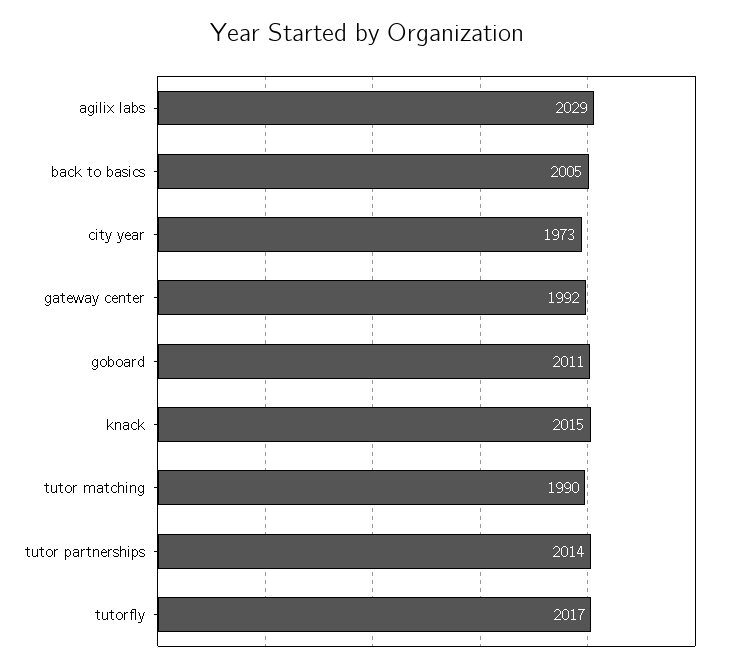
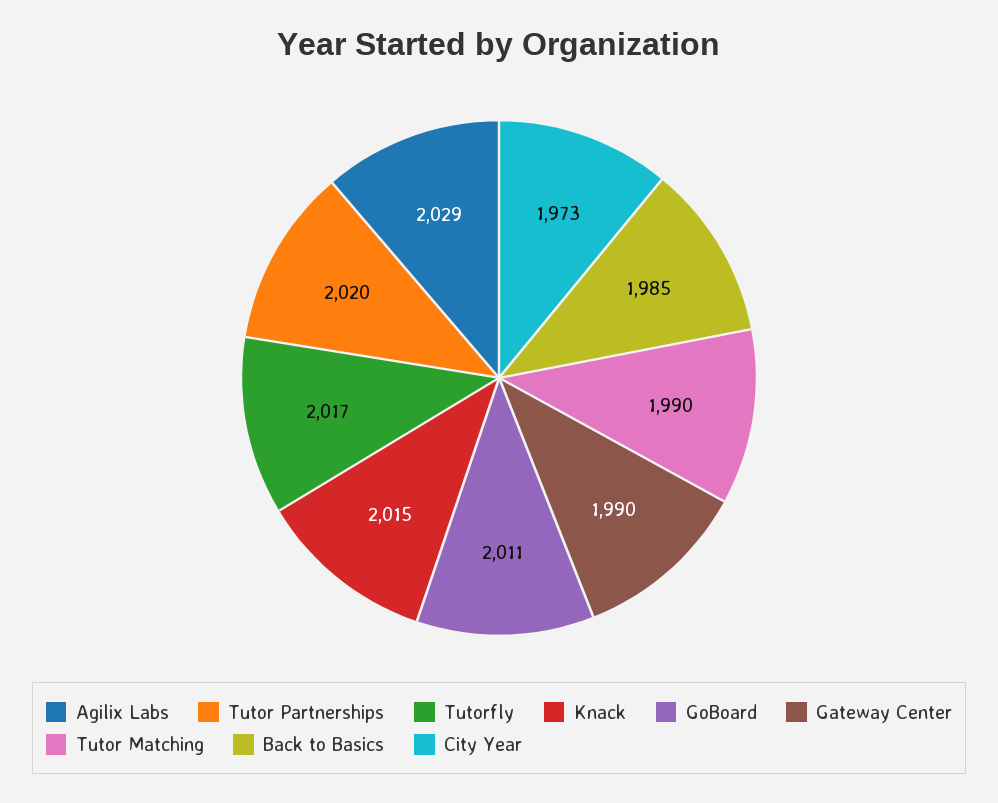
  {
    "agilix labs": 2029,
-   "back to basics": 2005,
+   "back to basics": 1985,
    "city year": 1973,
-   "gateway center": 1992,
+   "gateway center": 1990,
    "goboard": 2011,
    "knack": 2015,
    "tutor matching": 1990,
-   "tutor partnerships": 2014,
+   "tutor partnerships": 2020,
    "tutorfly": 2017
  }

